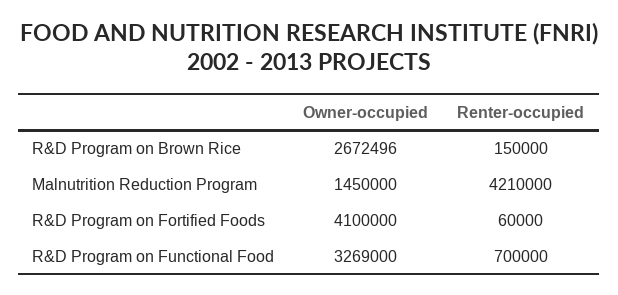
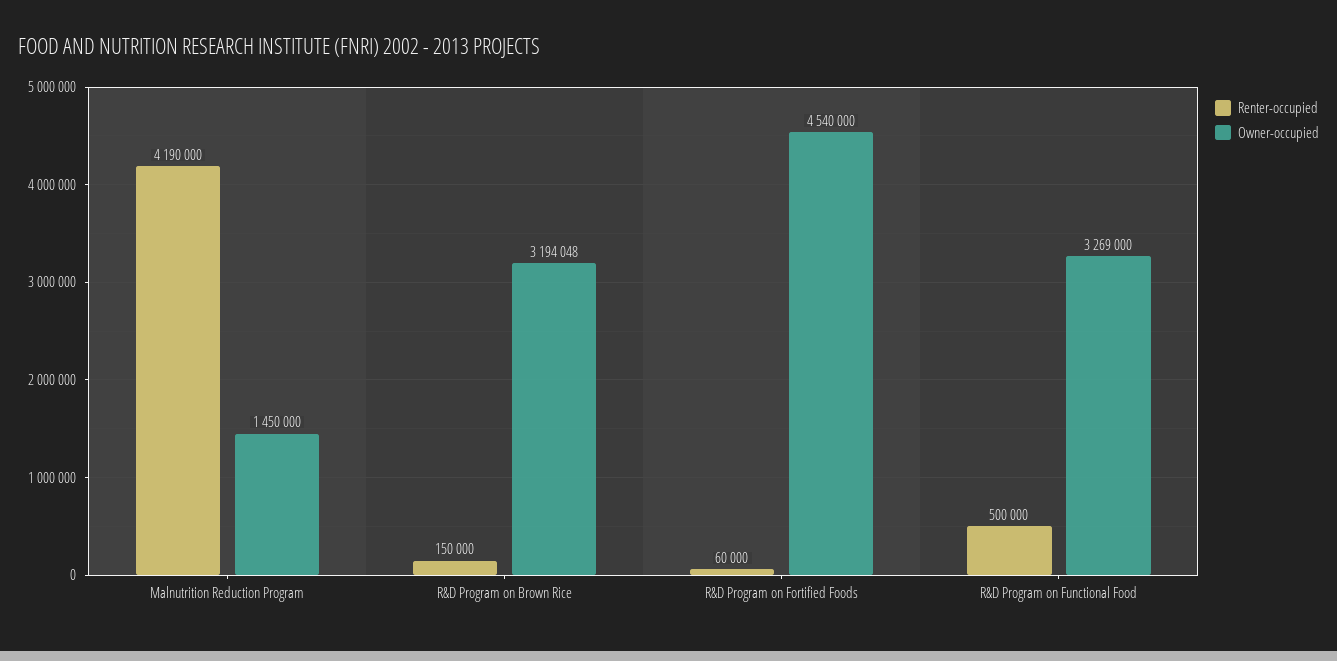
  {
    "Owner-occupied": {
-     "R&D Program on Brown Rice": 2672496,
+     "R&D Program on Brown Rice": 3194048,
      "Malnutrition Reduction Program": 1450000,
-     "R&D Program on Fortified Foods": 4100000,
+     "R&D Program on Fortified Foods": 4540000,
      "R&D Program on Functional Food": 3269000
    },
    "Renter-occupied": {
      "R&D Program on Brown Rice": 150000,
-     "Malnutrition Reduction Program": 4210000,
+     "Malnutrition Reduction Program": 4190000,
      "R&D Program on Fortified Foods": 60000,
-     "R&D Program on Functional Food": 700000
+     "R&D Program on Functional Food": 500000
    }
  }

